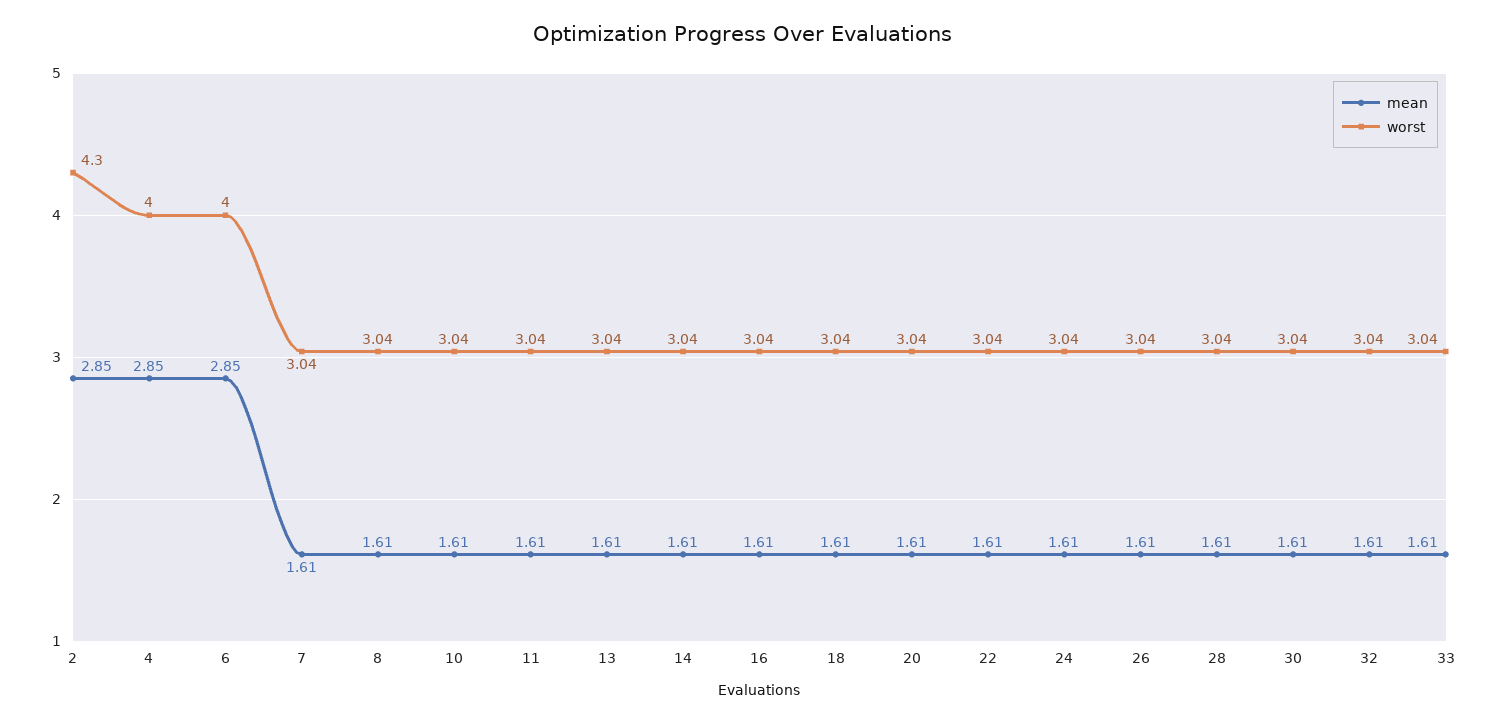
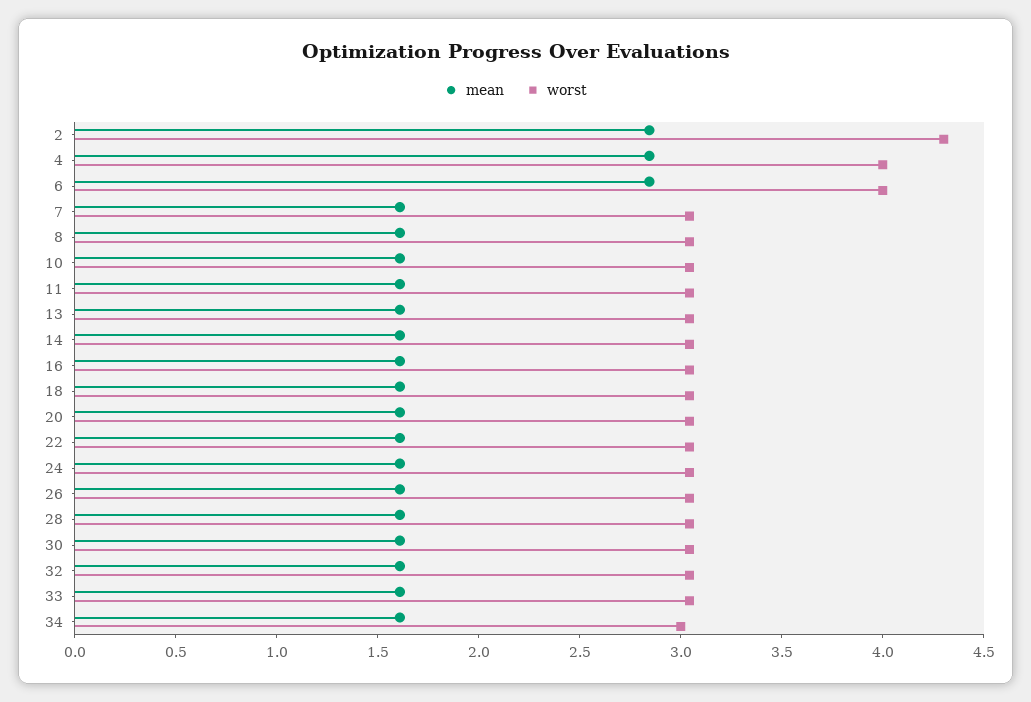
  {
    "mean": {
      "2": 2.85,
      "4": 2.85,
      "6": 2.85,
      "7": 1.61,
      "8": 1.61,
      "10": 1.61,
      "11": 1.61,
      "13": 1.61,
      "14": 1.61,
      "16": 1.61,
      "18": 1.61,
      "20": 1.61,
      "22": 1.61,
      "24": 1.61,
      "26": 1.61,
      "28": 1.61,
      "30": 1.61,
      "32": 1.61,
-     "33": 1.61
+     "33": 1.61,
+     "34": 1.6
    },
    "worst": {
      "2": 4.3,
      "4": 4,
      "6": 4,
      "7": 3.04,
      "8": 3.04,
      "10": 3.04,
      "11": 3.04,
      "13": 3.04,
      "14": 3.04,
      "16": 3.04,
      "18": 3.04,
      "20": 3.04,
      "22": 3.04,
      "24": 3.04,
      "26": 3.04,
      "28": 3.04,
      "30": 3.04,
      "32": 3.04,
-     "33": 3.04
+     "33": 3.04,
+     "34": 3
    }
  }

